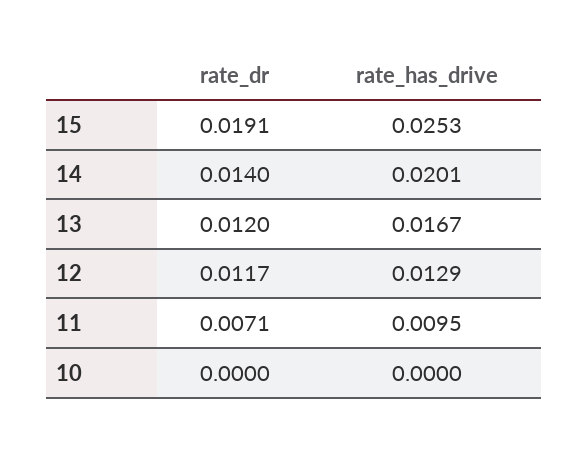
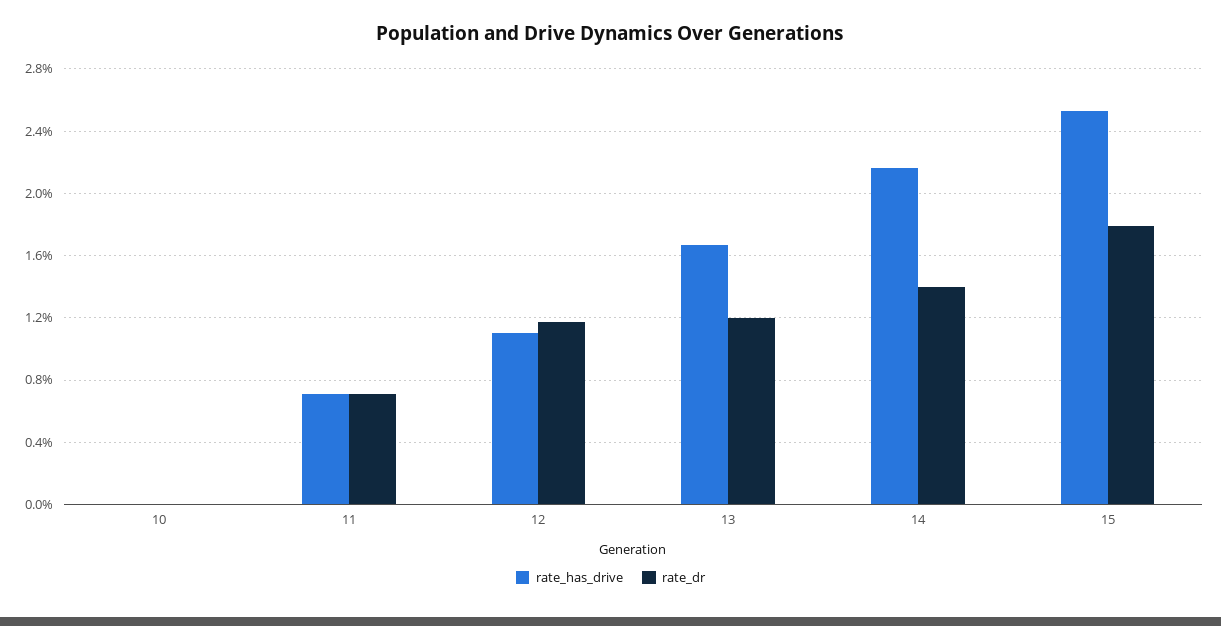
  {
    "rate_dr": {
-     "15": 0.0191,
+     "15": 0.018,
      "14": 0.014,
      "13": 0.012,
      "12": 0.0117,
      "11": 0.0071,
      "10": 0
    },
    "rate_has_drive": {
      "15": 0.0253,
-     "14": 0.0201,
+     "14": 0.0215,
      "13": 0.0167,
-     "12": 0.0129,
+     "12": 0.011,
-     "11": 0.0095,
+     "11": 0.007,
      "10": 0
    }
  }

